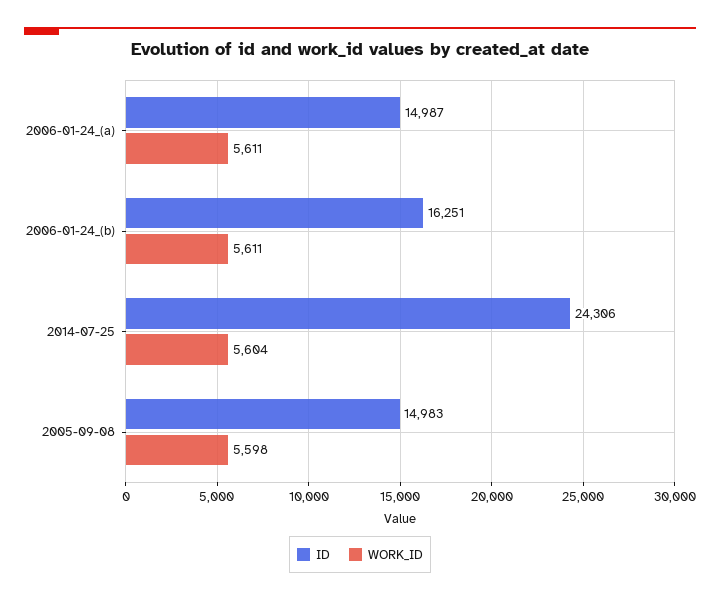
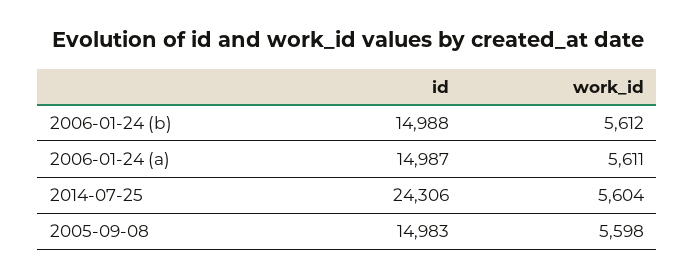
  {
    "ID": {
      "2006-01-24_(a)": 14987,
-     "2006-01-24_(b)": 16251,
+     "2006-01-24_(b)": 14988,
      "2014-07-25": 24306,
      "2005-09-08": 14983
    },
    "WORK_ID": {
      "2006-01-24_(a)": 5611,
-     "2006-01-24_(b)": 5611,
+     "2006-01-24_(b)": 5612,
      "2014-07-25": 5604,
      "2005-09-08": 5598
    }
  }

